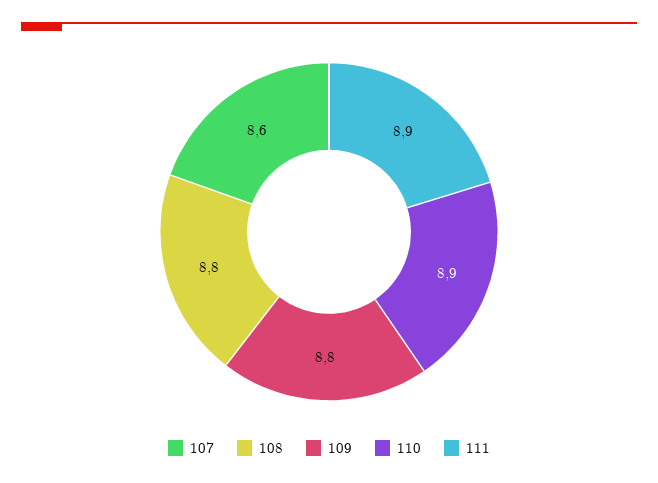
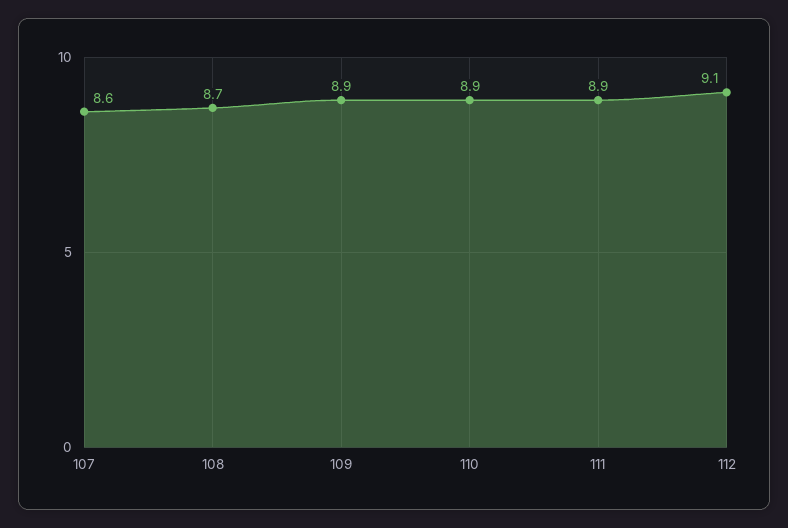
  {
    "107": 8.6,
-   "108": 8.8,
+   "108": 8.7,
-   "109": 8.8,
+   "109": 8.9,
    "110": 8.9,
-   "111": 8.9
+   "111": 8.9,
+   "112": 9.1
  }

